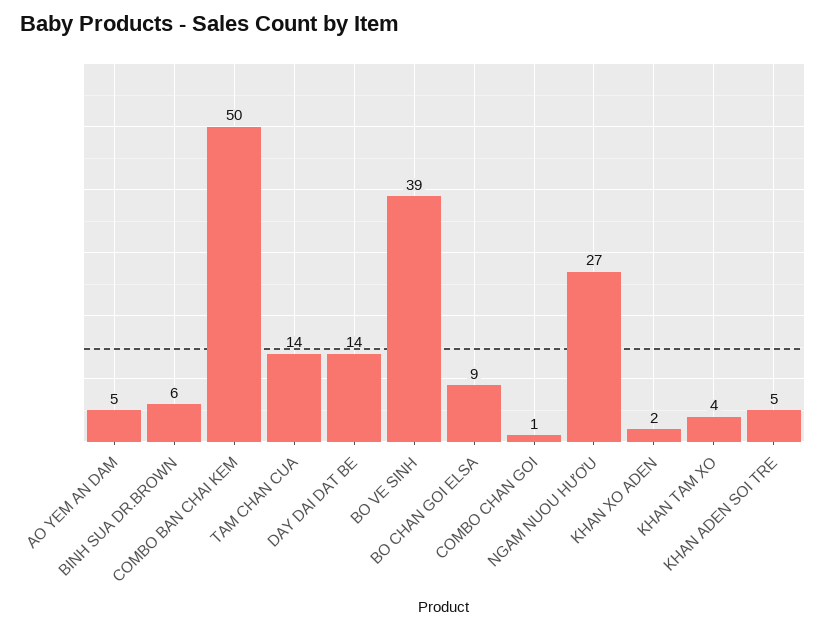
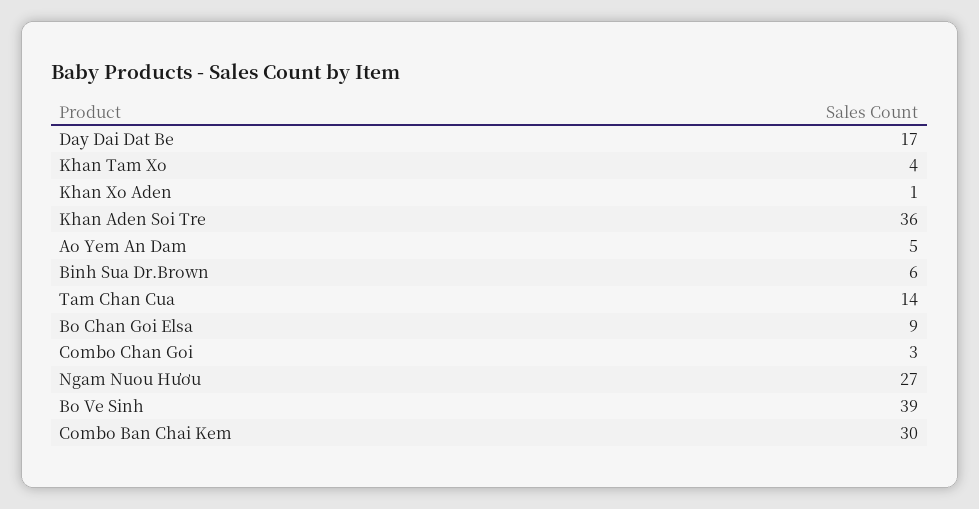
  {
    "AO YEM AN DAM": 5,
    "BINH SUA DR.BROWN": 6,
-   "COMBO BAN CHAI KEM": 50,
+   "COMBO BAN CHAI KEM": 30,
    "TAM CHAN CUA": 14,
-   "DAY DAI DAT BE": 14,
+   "DAY DAI DAT BE": 17,
    "BO VE SINH": 39,
    "BO CHAN GOI ELSA": 9,
-   "COMBO CHAN GOI": 1,
+   "COMBO CHAN GOI": 3,
    "NGAM NUOU HƯƠU": 27,
-   "KHAN XO ADEN": 2,
+   "KHAN XO ADEN": 1,
    "KHAN TAM XO": 4,
-   "KHAN ADEN SOI TRE": 5
+   "KHAN ADEN SOI TRE": 36
  }

